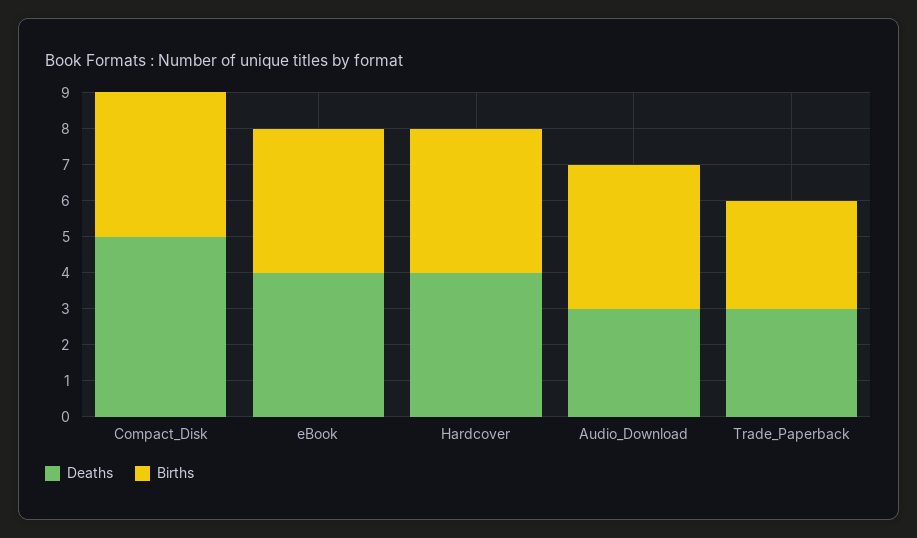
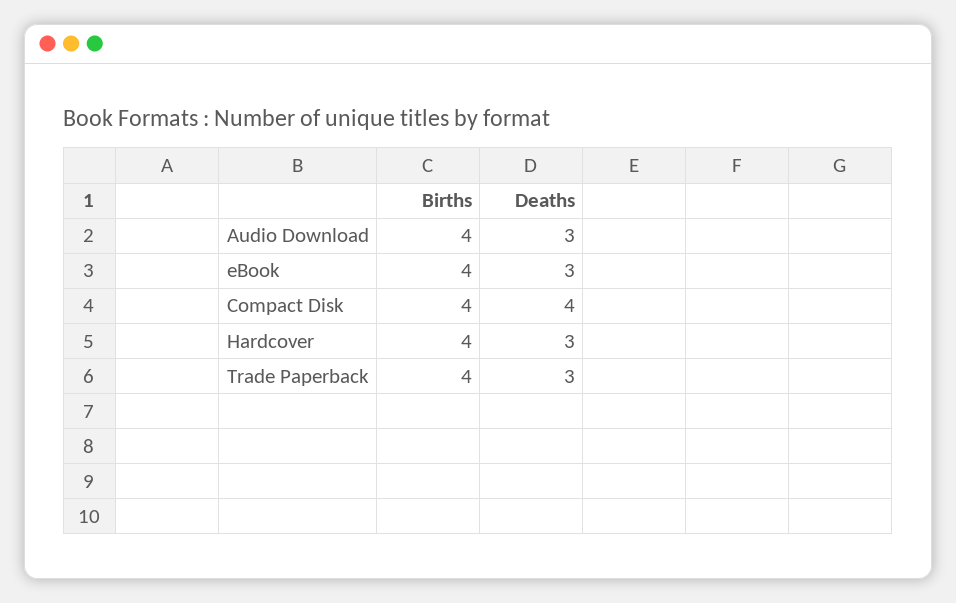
  {
    "Deaths": {
-     "Compact_Disk": 5,
+     "Compact_Disk": 4,
-     "eBook": 4,
+     "eBook": 3,
-     "Hardcover": 4,
+     "Hardcover": 3,
      "Audio_Download": 3,
      "Trade_Paperback": 3
    },
    "Births": {
      "Compact_Disk": 4,
      "eBook": 4,
      "Hardcover": 4,
      "Audio_Download": 4,
-     "Trade_Paperback": 3
+     "Trade_Paperback": 4
    }
  }

